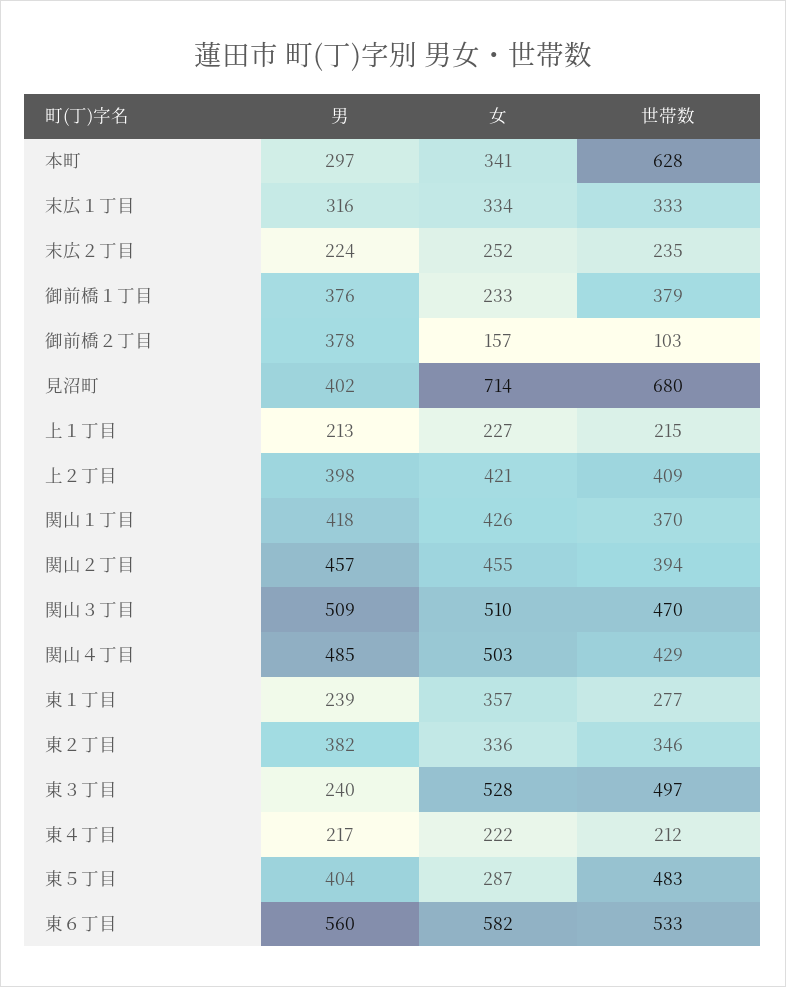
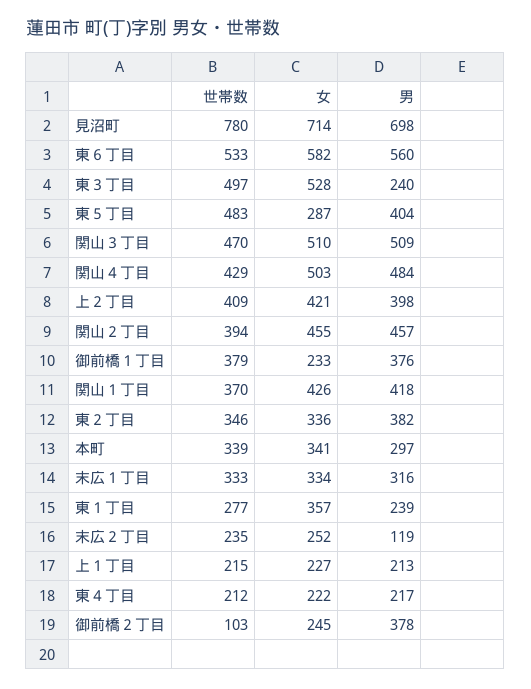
  {
    "男": {
      "本町": 297,
      "末広１丁目": 316,
-     "末広２丁目": 224,
+     "末広２丁目": 119,
      "御前橋１丁目": 376,
      "御前橋２丁目": 378,
-     "見沼町": 402,
+     "見沼町": 698,
      "上１丁目": 213,
      "上２丁目": 398,
      "関山１丁目": 418,
      "関山２丁目": 457,
      "関山３丁目": 509,
-     "関山４丁目": 485,
+     "関山４丁目": 484,
      "東１丁目": 239,
      "東２丁目": 382,
      "東３丁目": 240,
      "東４丁目": 217,
      "東５丁目": 404,
      "東６丁目": 560
    },
    "女": {
      "本町": 341,
      "末広１丁目": 334,
      "末広２丁目": 252,
      "御前橋１丁目": 233,
-     "御前橋２丁目": 157,
+     "御前橋２丁目": 245,
      "見沼町": 714,
      "上１丁目": 227,
      "上２丁目": 421,
      "関山１丁目": 426,
      "関山２丁目": 455,
      "関山３丁目": 510,
      "関山４丁目": 503,
      "東１丁目": 357,
      "東２丁目": 336,
      "東３丁目": 528,
      "東４丁目": 222,
      "東５丁目": 287,
      "東６丁目": 582
    },
    "世帯数": {
-     "本町": 628,
+     "本町": 339,
      "末広１丁目": 333,
      "末広２丁目": 235,
      "御前橋１丁目": 379,
      "御前橋２丁目": 103,
-     "見沼町": 680,
+     "見沼町": 780,
      "上１丁目": 215,
      "上２丁目": 409,
      "関山１丁目": 370,
      "関山２丁目": 394,
      "関山３丁目": 470,
      "関山４丁目": 429,
      "東１丁目": 277,
      "東２丁目": 346,
      "東３丁目": 497,
      "東４丁目": 212,
      "東５丁目": 483,
      "東６丁目": 533
    }
  }

